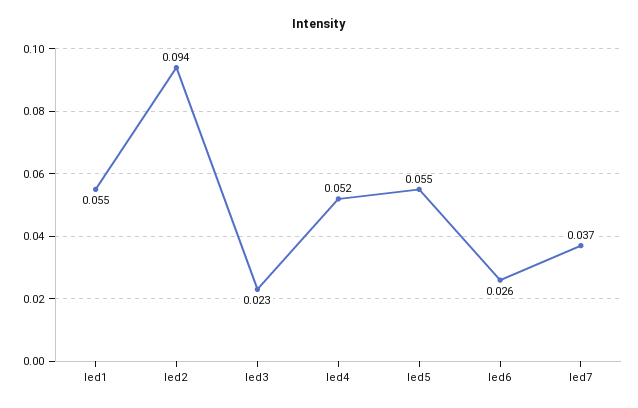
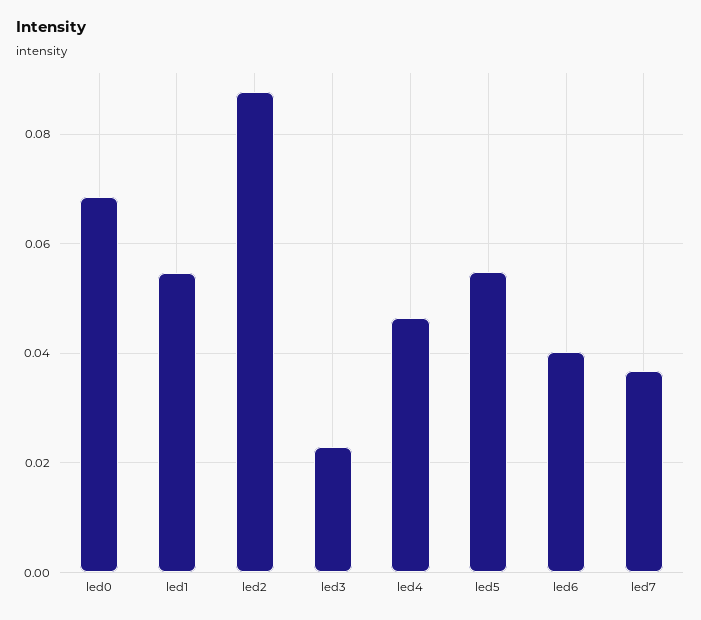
  {
    "led1": 0.055,
-   "led2": 0.094,
+   "led2": 0.088,
    "led3": 0.023,
-   "led4": 0.052,
+   "led4": 0.046,
    "led5": 0.055,
-   "led6": 0.026,
+   "led6": 0.04,
-   "led7": 0.037
+   "led7": 0.037,
+   "led0": 0.068
  }

